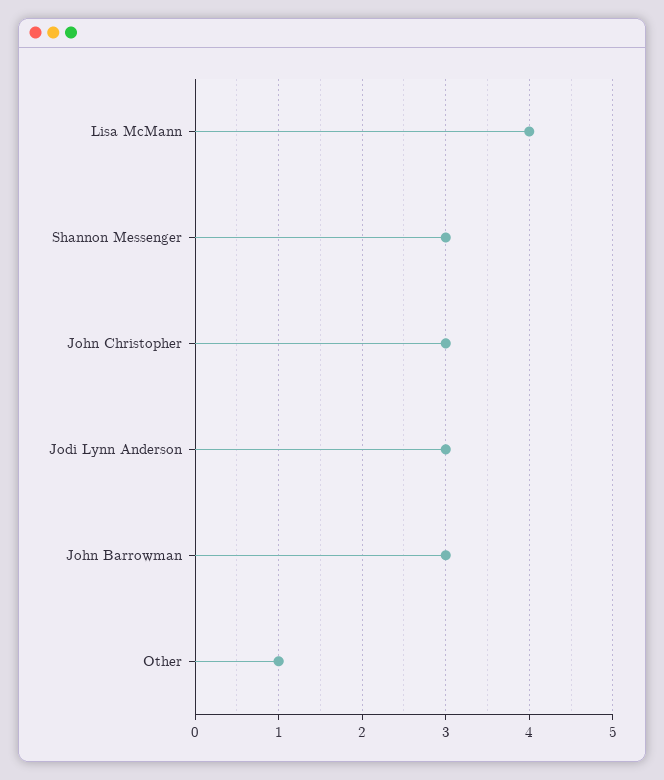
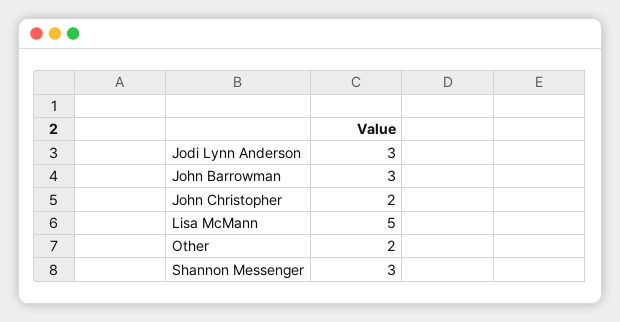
  {
-   "Lisa McMann": 4,
+   "Lisa McMann": 5,
    "Shannon Messenger": 3,
-   "John Christopher": 3,
+   "John Christopher": 2,
    "Jodi Lynn Anderson": 3,
    "John Barrowman": 3,
-   "Other": 1
+   "Other": 2
  }

